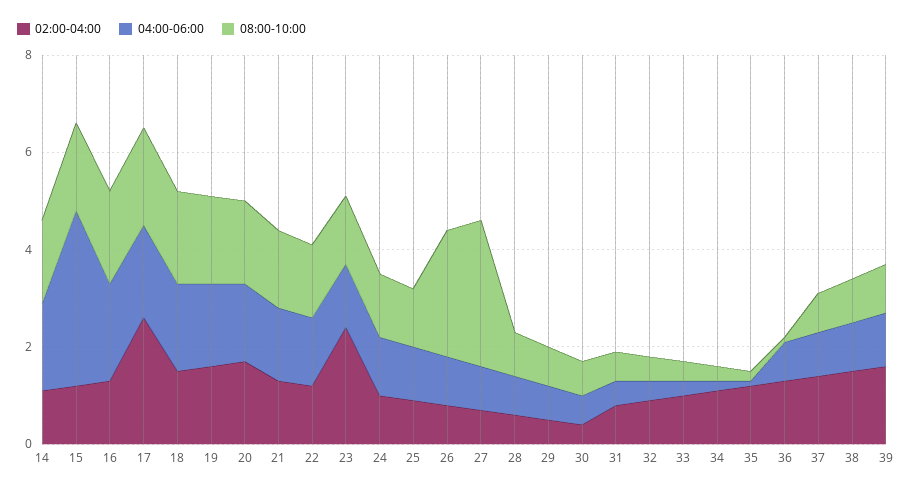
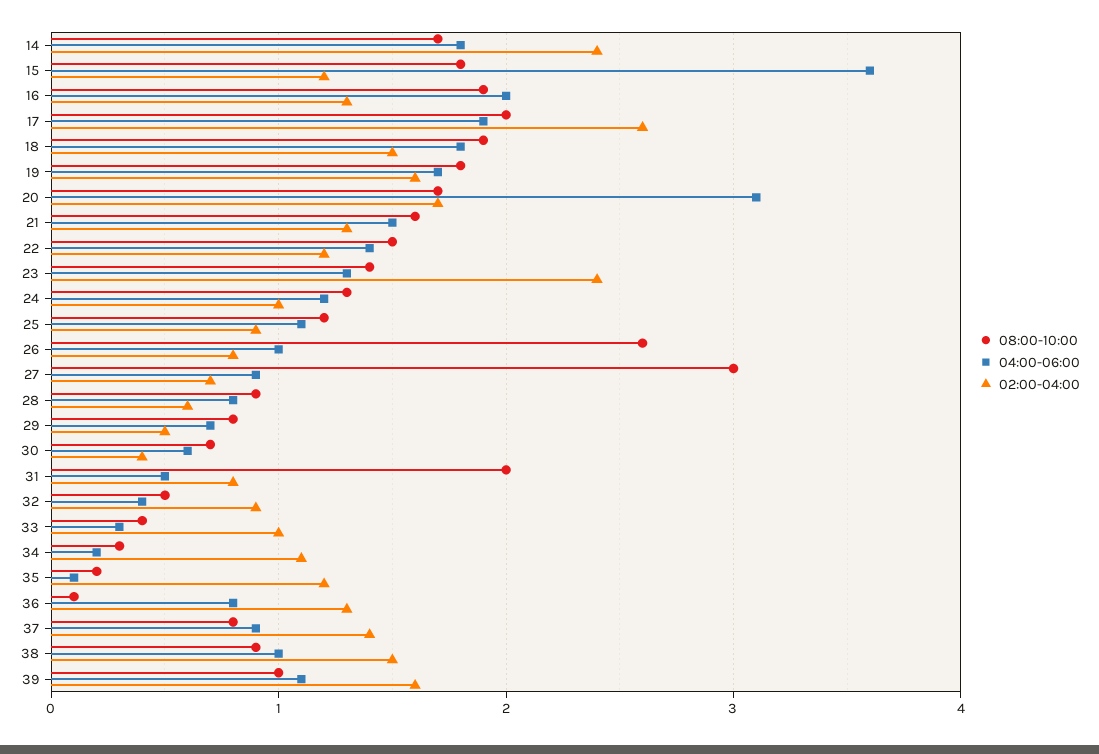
  {
    "02:00-04:00": {
-     "14": 1,
+     "14": 2.4,
      "15": 1.2,
      "16": 1.3,
      "17": 2.6,
      "18": 1.5,
      "19": 1.6,
      "20": 1.7,
      "21": 1.3,
      "22": 1.2,
      "23": 2.4,
      "24": 1,
      "25": 0.9,
      "26": 0.8,
      "27": 0.7,
      "28": 0.6,
      "29": 0.5,
      "30": 0.4,
      "31": 0.8,
      "32": 0.9,
      "33": 1,
      "34": 1.1,
      "35": 1.2,
      "36": 1.3,
      "37": 1.4,
      "38": 1.5,
      "39": 1.6
    },
    "04:00-06:00": {
      "14": 1.8,
      "15": 3.6,
      "16": 2,
      "17": 1.9,
      "18": 1.8,
      "19": 1.7,
-     "20": 1.5,
+     "20": 3.1,
      "21": 1.5,
      "22": 1.4,
      "23": 1.3,
      "24": 1.2,
      "25": 1.1,
      "26": 1,
      "27": 0.9,
      "28": 0.8,
      "29": 0.7,
      "30": 0.6,
      "31": 0.5,
      "32": 0.4,
      "33": 0.3,
      "34": 0.2,
      "35": 0.1,
      "36": 0.8,
      "37": 0.9,
      "38": 1,
      "39": 1.1
    },
    "08:00-10:00": {
      "14": 1.7,
      "15": 1.8,
      "16": 1.9,
      "17": 2,
      "18": 1.9,
      "19": 1.8,
      "20": 1.7,
      "21": 1.6,
      "22": 1.5,
      "23": 1.4,
      "24": 1.3,
      "25": 1.2,
      "26": 2.6,
      "27": 3,
      "28": 0.9,
      "29": 0.8,
      "30": 0.7,
-     "31": 0.5,
+     "31": 2,
      "32": 0.5,
      "33": 0.4,
      "34": 0.3,
      "35": 0.2,
      "36": 0.1,
      "37": 0.8,
      "38": 0.9,
      "39": 1
    }
  }

